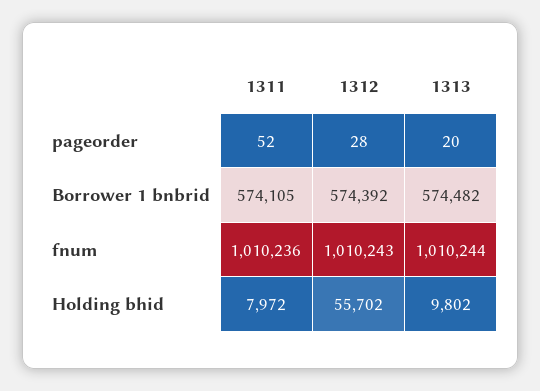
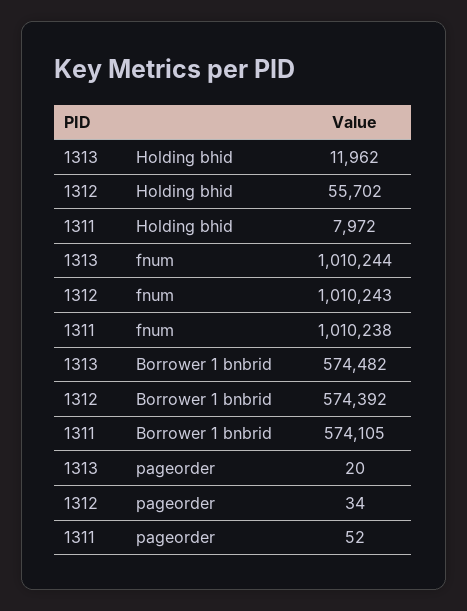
  {
    "1311": {
      "pageorder": 52,
      "Borrower 1 bnbrid": 574105,
-     "fnum": 1010236,
+     "fnum": 1010238,
      "Holding bhid": 7972
    },
    "1312": {
-     "pageorder": 28,
+     "pageorder": 34,
      "Borrower 1 bnbrid": 574392,
      "fnum": 1010243,
      "Holding bhid": 55702
    },
    "1313": {
      "pageorder": 20,
      "Borrower 1 bnbrid": 574482,
      "fnum": 1010244,
-     "Holding bhid": 9802
+     "Holding bhid": 11962
    }
  }

